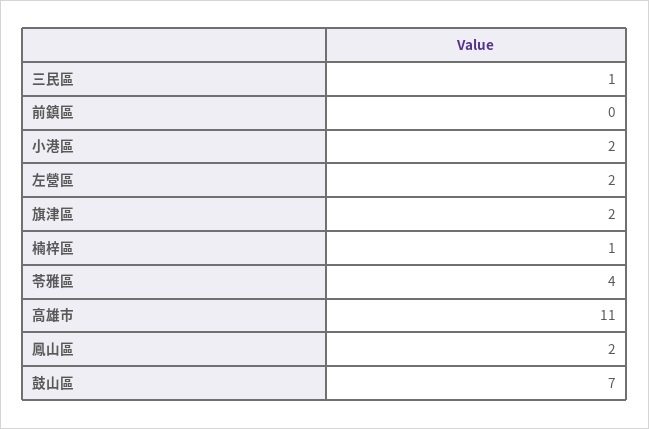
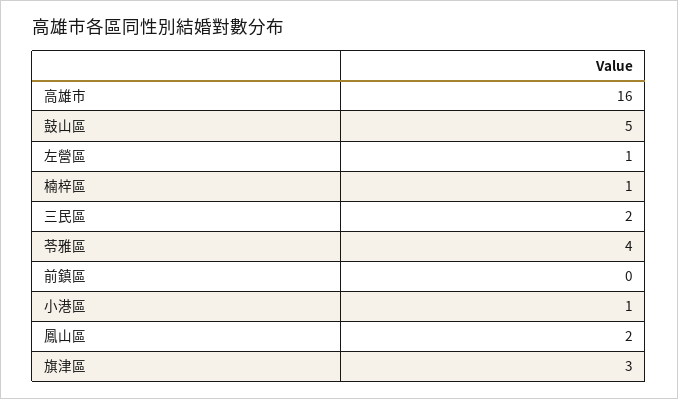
  {
-   "三民區": 1,
+   "三民區": 2,
    "前鎮區": 0,
-   "小港區": 2,
+   "小港區": 1,
-   "左營區": 2,
+   "左營區": 1,
-   "旗津區": 2,
+   "旗津區": 3,
    "楠梓區": 1,
    "苓雅區": 4,
-   "高雄市": 11,
+   "高雄市": 16,
    "鳳山區": 2,
-   "鼓山區": 7
+   "鼓山區": 5
  }

